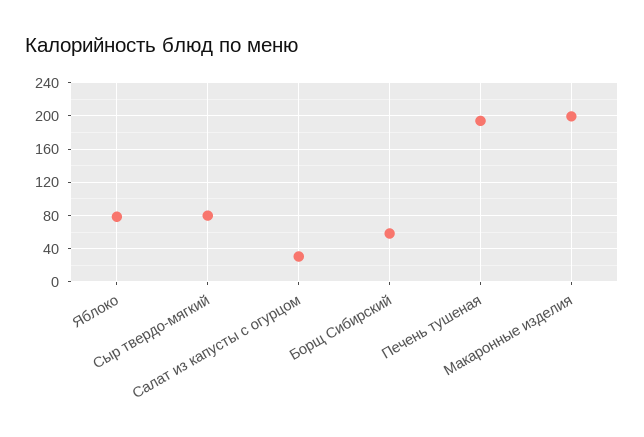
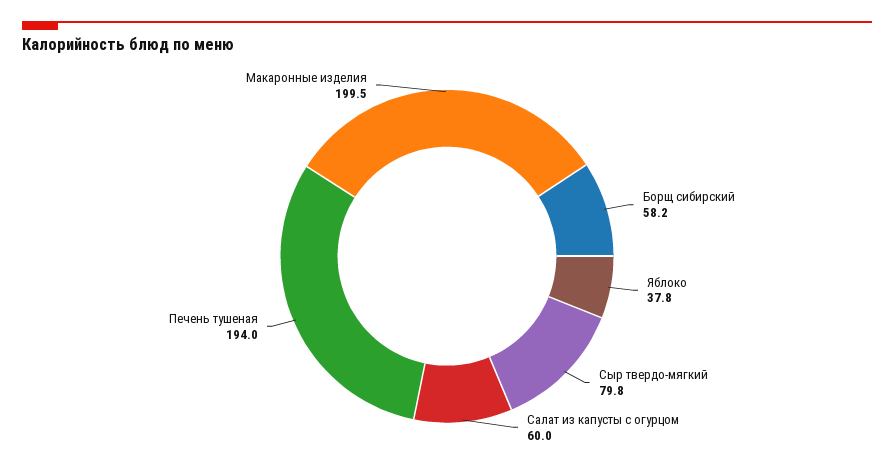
  {
-   "Яблоко": 80,
+   "Яблоко": 37.8,
    "Сыр твердо-мягкий": 79.8,
-   "Салат из капусты с огурцом": 30,
+   "Салат из капусты с огурцом": 60,
    "Борщ Сибирский": 58.2,
    "Печень тушеная": 194,
    "Макаронные изделия": 199.5
  }

